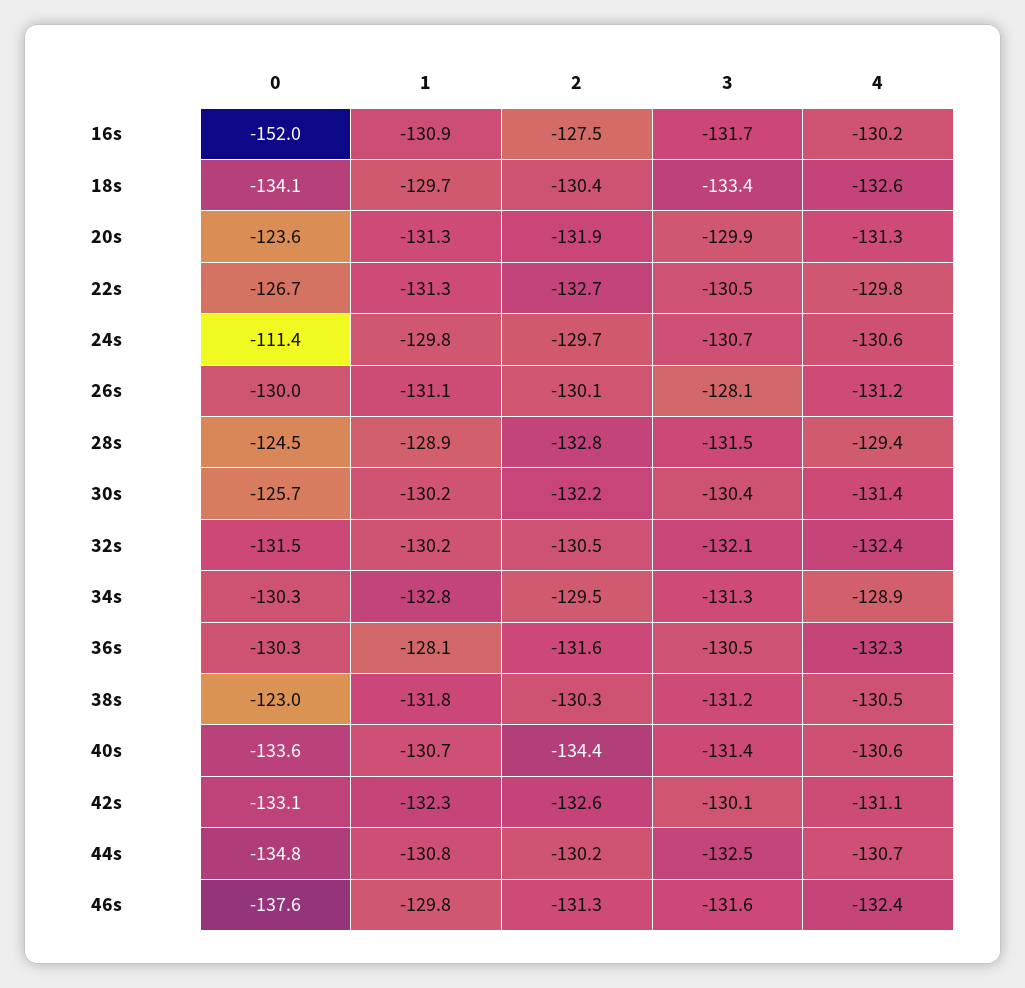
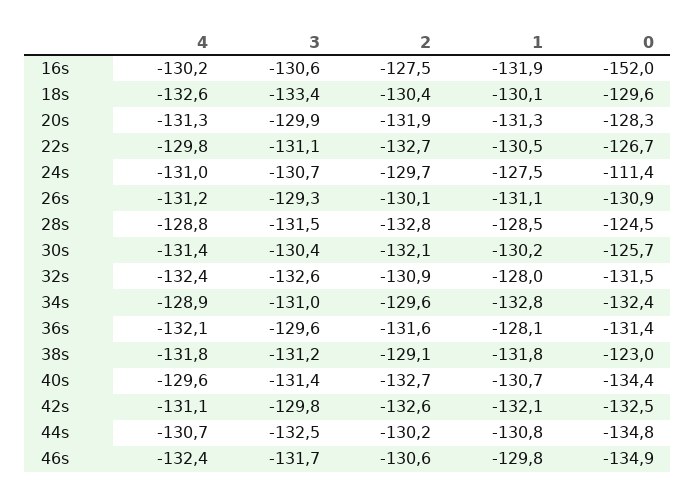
  {
    "0": {
      "16s": -152,
-     "18s": -134.1,
+     "18s": -129.6,
-     "20s": -123.6,
+     "20s": -128.3,
      "22s": -126.7,
      "24s": -111.4,
-     "26s": -130,
+     "26s": -130.9,
      "28s": -124.5,
      "30s": -125.7,
      "32s": -131.5,
-     "34s": -130.3,
+     "34s": -132.4,
-     "36s": -130.3,
+     "36s": -131.4,
      "38s": -123,
-     "40s": -133.6,
+     "40s": -134.4,
-     "42s": -133.1,
+     "42s": -132.5,
      "44s": -134.8,
-     "46s": -137.6
+     "46s": -134.9
    },
    "1": {
-     "16s": -130.9,
+     "16s": -131.9,
-     "18s": -129.7,
+     "18s": -130.1,
      "20s": -131.3,
-     "22s": -131.3,
+     "22s": -130.5,
-     "24s": -129.8,
+     "24s": -127.5,
      "26s": -131.1,
-     "28s": -128.9,
+     "28s": -128.5,
      "30s": -130.2,
-     "32s": -130.2,
+     "32s": -128,
      "34s": -132.8,
      "36s": -128.1,
      "38s": -131.8,
      "40s": -130.7,
-     "42s": -132.3,
+     "42s": -132.1,
      "44s": -130.8,
      "46s": -129.8
    },
    "2": {
      "16s": -127.5,
      "18s": -130.4,
      "20s": -131.9,
      "22s": -132.7,
      "24s": -129.7,
      "26s": -130.1,
      "28s": -132.8,
-     "30s": -132.2,
+     "30s": -132.1,
-     "32s": -130.5,
+     "32s": -130.9,
-     "34s": -129.5,
+     "34s": -129.6,
      "36s": -131.6,
-     "38s": -130.3,
+     "38s": -129.1,
-     "40s": -134.4,
+     "40s": -132.7,
      "42s": -132.6,
      "44s": -130.2,
-     "46s": -131.3
+     "46s": -130.6
    },
    "3": {
-     "16s": -131.7,
+     "16s": -130.6,
      "18s": -133.4,
      "20s": -129.9,
-     "22s": -130.5,
+     "22s": -131.1,
      "24s": -130.7,
-     "26s": -128.1,
+     "26s": -129.3,
      "28s": -131.5,
      "30s": -130.4,
-     "32s": -132.1,
+     "32s": -132.6,
-     "34s": -131.3,
+     "34s": -131,
-     "36s": -130.5,
+     "36s": -129.6,
      "38s": -131.2,
      "40s": -131.4,
-     "42s": -130.1,
+     "42s": -129.8,
      "44s": -132.5,
-     "46s": -131.6
+     "46s": -131.7
    },
    "4": {
      "16s": -130.2,
      "18s": -132.6,
      "20s": -131.3,
      "22s": -129.8,
-     "24s": -130.6,
+     "24s": -131,
      "26s": -131.2,
-     "28s": -129.4,
+     "28s": -128.8,
      "30s": -131.4,
      "32s": -132.4,
      "34s": -128.9,
-     "36s": -132.3,
+     "36s": -132.1,
-     "38s": -130.5,
+     "38s": -131.8,
-     "40s": -130.6,
+     "40s": -129.6,
      "42s": -131.1,
      "44s": -130.7,
      "46s": -132.4
    }
  }

